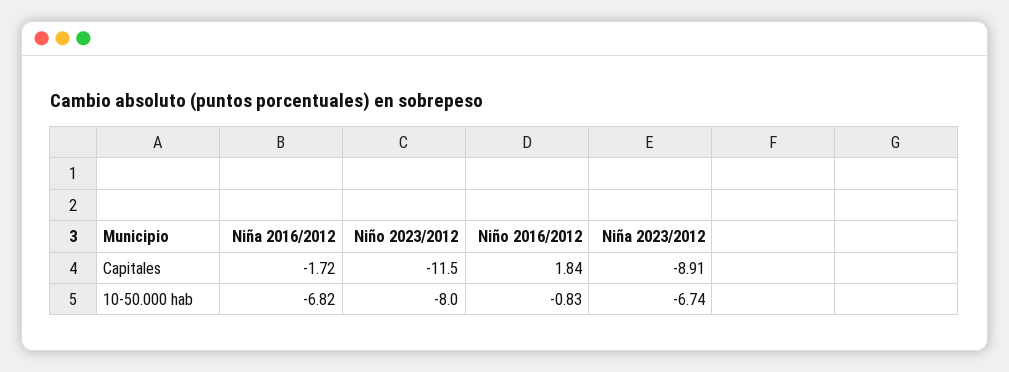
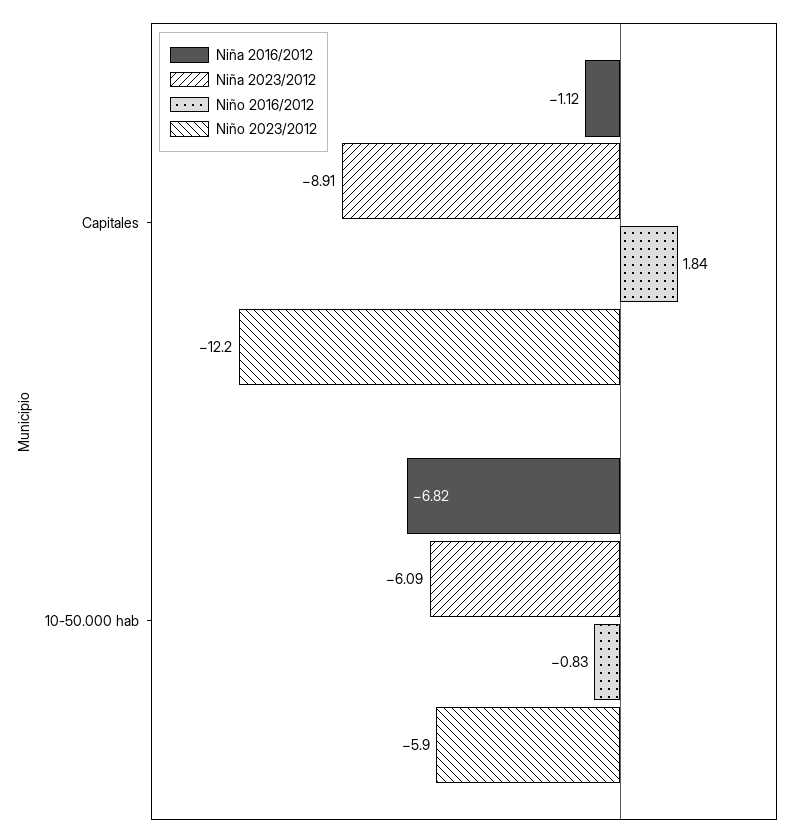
  {
    "Niña 2016/2012": {
-     "Capitales": -1.72,
+     "Capitales": -1.12,
      "10-50.000 hab": -6.82
    },
    "Niño 2023/2012": {
-     "Capitales": -11.5,
+     "Capitales": -12.2,
-     "10-50.000 hab": -8
+     "10-50.000 hab": -5.9
    },
    "Niño 2016/2012": {
      "Capitales": 1.84,
      "10-50.000 hab": -0.83
    },
    "Niña 2023/2012": {
      "Capitales": -8.91,
-     "10-50.000 hab": -6.74
+     "10-50.000 hab": -6.09
    }
  }

